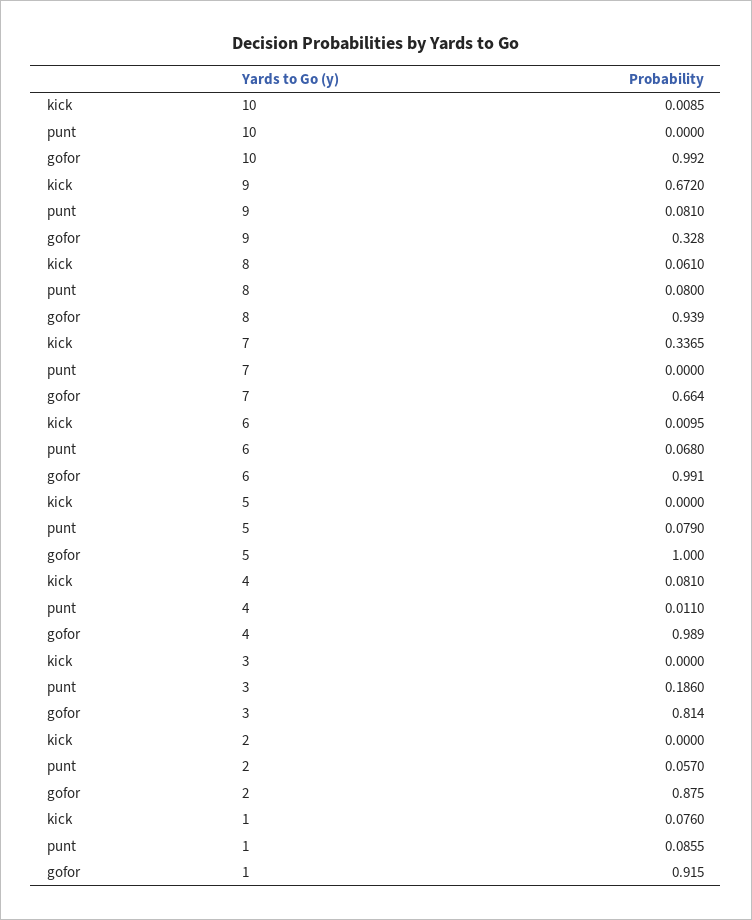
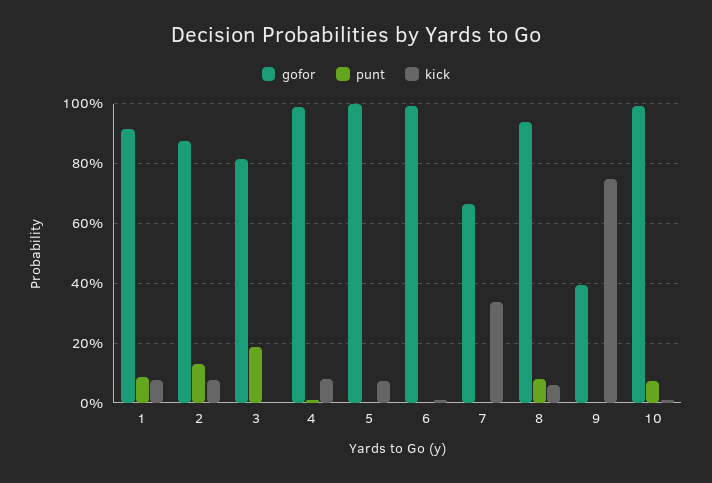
  {
    "kick": {
      "10": 0.0085,
-     "9": 0.672,
+     "9": 0.75,
      "8": 0.061,
      "7": 0.3365,
      "6": 0.0095,
-     "5": 0,
+     "5": 0.075,
      "4": 0.081,
      "3": 0,
-     "2": 0,
+     "2": 0.075,
      "1": 0.076
    },
    "punt": {
-     "10": 0,
+     "10": 0.075,
-     "9": 0.081,
+     "9": 0,
      "8": 0.08,
      "7": 0,
-     "6": 0.068,
+     "6": 0,
-     "5": 0.079,
+     "5": 0,
      "4": 0.011,
      "3": 0.186,
-     "2": 0.057,
+     "2": 0.125,
      "1": 0.0855
    },
    "gofor": {
      "10": 0.992,
-     "9": 0.328,
+     "9": 0.4,
      "8": 0.939,
      "7": 0.664,
      "6": 0.991,
      "5": 1,
      "4": 0.989,
      "3": 0.814,
      "2": 0.875,
      "1": 0.915
    }
  }

